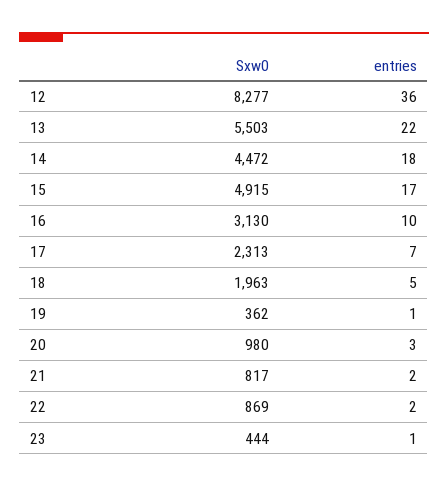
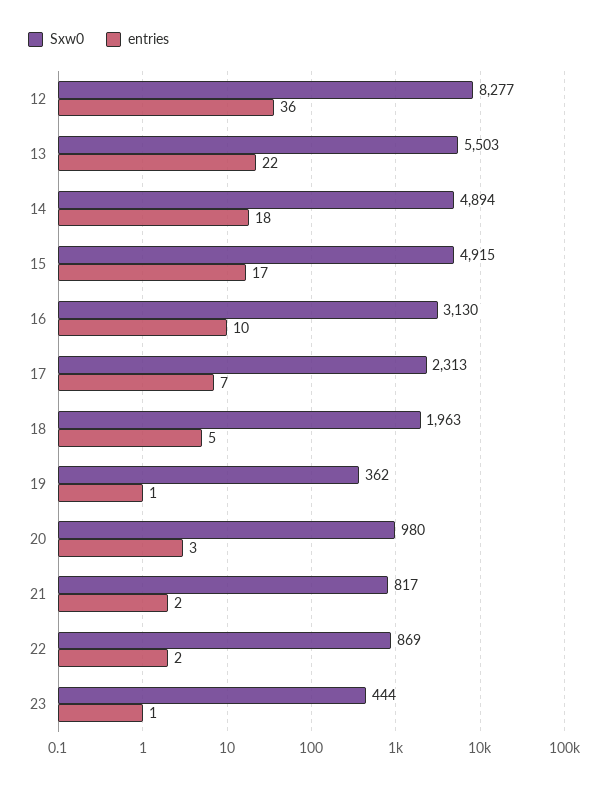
  {
    "Sxw0": {
      "12": 8277,
      "13": 5503,
-     "14": 4472,
+     "14": 4894,
      "15": 4915,
      "16": 3130,
      "17": 2313,
      "18": 1963,
      "19": 362,
      "20": 980,
      "21": 817,
      "22": 869,
      "23": 444
    },
    "entries": {
      "12": 36,
      "13": 22,
      "14": 18,
      "15": 17,
      "16": 10,
      "17": 7,
      "18": 5,
      "19": 1,
      "20": 3,
      "21": 2,
      "22": 2,
      "23": 1
    }
  }

